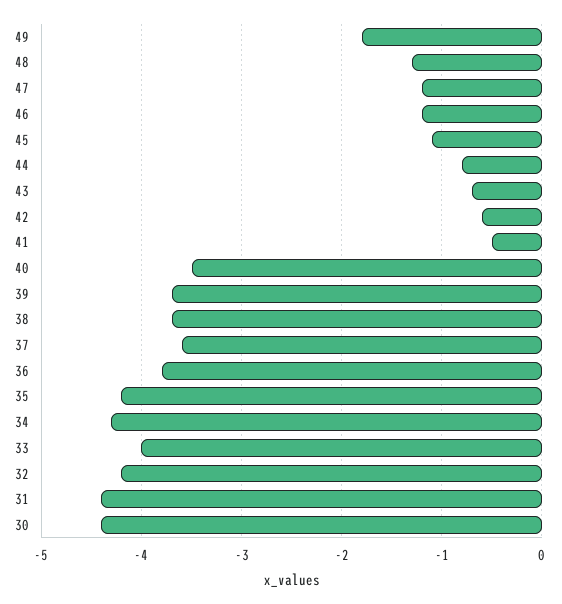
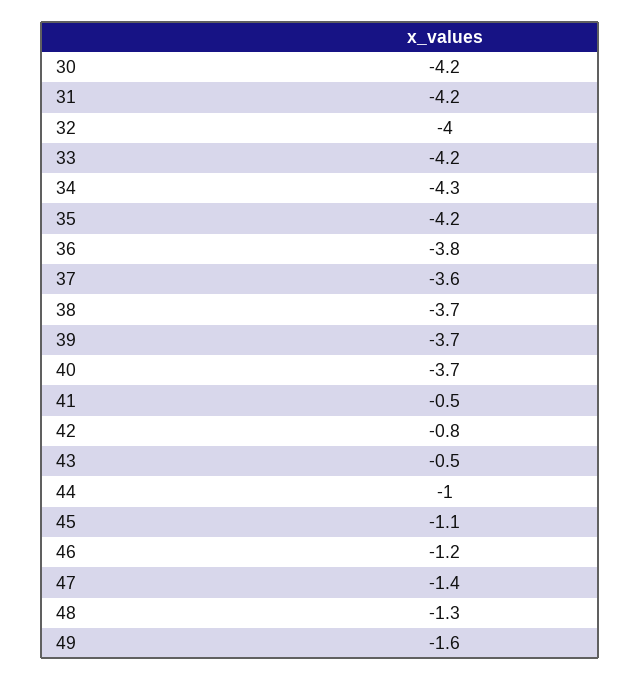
  {
-   "49": -1.8,
+   "49": -1.6,
    "48": -1.3,
-   "47": -1.2,
+   "47": -1.4,
    "46": -1.2,
    "45": -1.1,
-   "44": -0.8,
+   "44": -1,
-   "43": -0.7,
+   "43": -0.5,
-   "42": -0.6,
+   "42": -0.8,
    "41": -0.5,
-   "40": -3.5,
+   "40": -3.7,
    "39": -3.7,
    "38": -3.7,
    "37": -3.6,
    "36": -3.8,
    "35": -4.2,
    "34": -4.3,
-   "33": -4,
+   "33": -4.2,
-   "32": -4.2,
+   "32": -4,
-   "31": -4.4,
+   "31": -4.2,
-   "30": -4.4
+   "30": -4.2
  }

